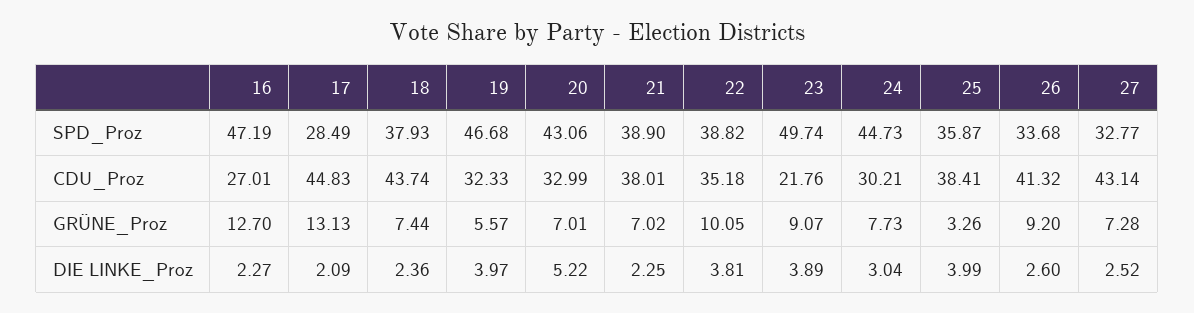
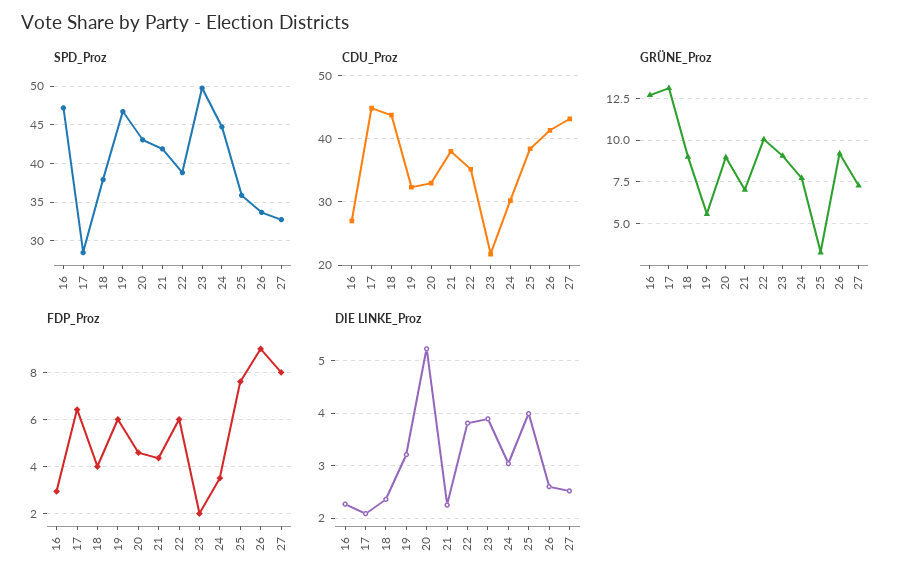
  {
    "SPD_Proz": {
      "16": 47.19,
      "17": 28.49,
      "18": 37.93,
      "19": 46.68,
      "20": 43.06,
-     "21": 38.9,
+     "21": 42,
      "22": 38.82,
      "23": 49.74,
      "24": 44.73,
      "25": 35.87,
      "26": 33.68,
      "27": 32.77
    },
    "CDU_Proz": {
      "16": 27.01,
      "17": 44.83,
      "18": 43.74,
      "19": 32.33,
      "20": 32.99,
      "21": 38.01,
      "22": 35.18,
      "23": 21.76,
      "24": 30.21,
      "25": 38.41,
      "26": 41.32,
      "27": 43.14
    },
    "GRÜNE_Proz": {
      "16": 12.7,
      "17": 13.13,
-     "18": 7.44,
+     "18": 9,
      "19": 5.57,
-     "20": 7.01,
+     "20": 9,
      "21": 7.02,
      "22": 10.05,
      "23": 9.07,
      "24": 7.73,
      "25": 3.26,
      "26": 9.2,
      "27": 7.28
    },
    "DIE LINKE_Proz": {
      "16": 2.27,
      "17": 2.09,
      "18": 2.36,
-     "19": 3.97,
+     "19": 3.2,
      "20": 5.22,
      "21": 2.25,
      "22": 3.81,
      "23": 3.89,
      "24": 3.04,
      "25": 3.99,
      "26": 2.6,
      "27": 2.52
-   }
+   },
+   "FDP_Proz": {
+     "16": 3,
+     "17": 6.5,
+     "18": 4,
+     "19": 6,
+     "20": 4.5,
+     "21": 4.5,
+     "22": 6,
+     "23": 2,
+     "24": 3.5,
+     "25": 7.5,
+     "26": 9,
+     "27": 8
+   }
  }

